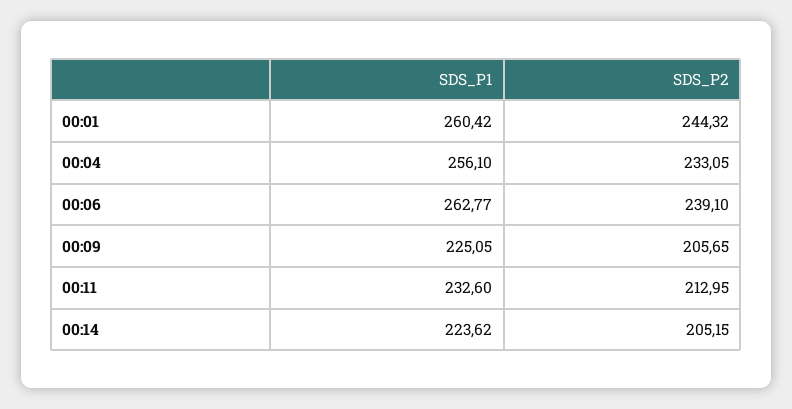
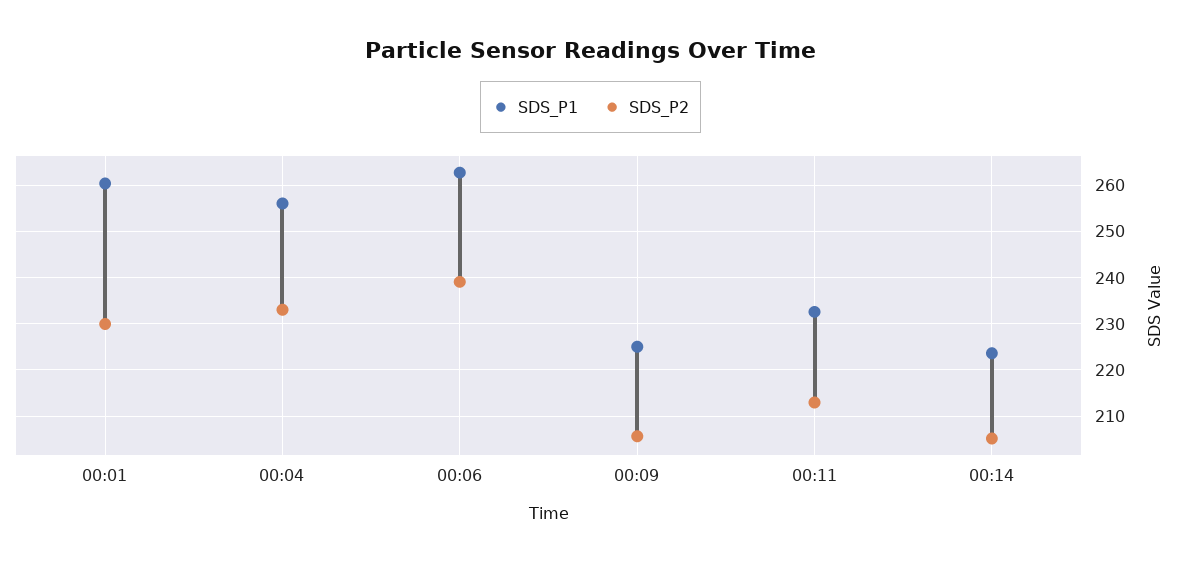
  {
    "SDS_P1": {
      "00:01": 260.42,
      "00:04": 256.1,
      "00:06": 262.77,
      "00:09": 225.05,
      "00:11": 232.6,
      "00:14": 223.62
    },
    "SDS_P2": {
-     "00:01": 244.32,
+     "00:01": 230,
      "00:04": 233.05,
      "00:06": 239.1,
      "00:09": 205.65,
      "00:11": 212.95,
      "00:14": 205.15
    }
  }

